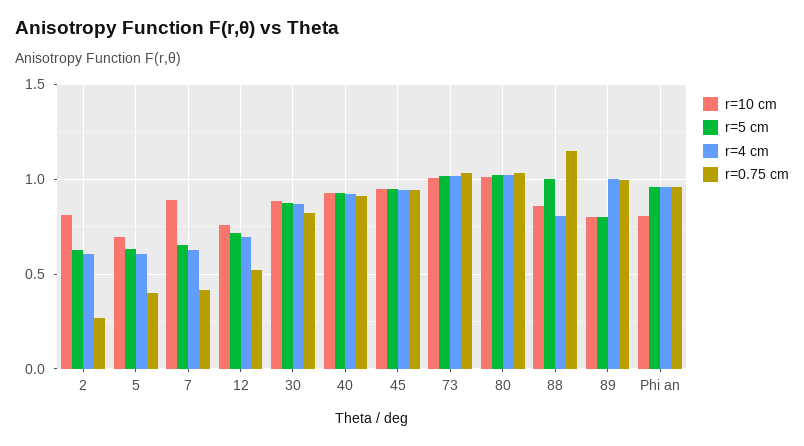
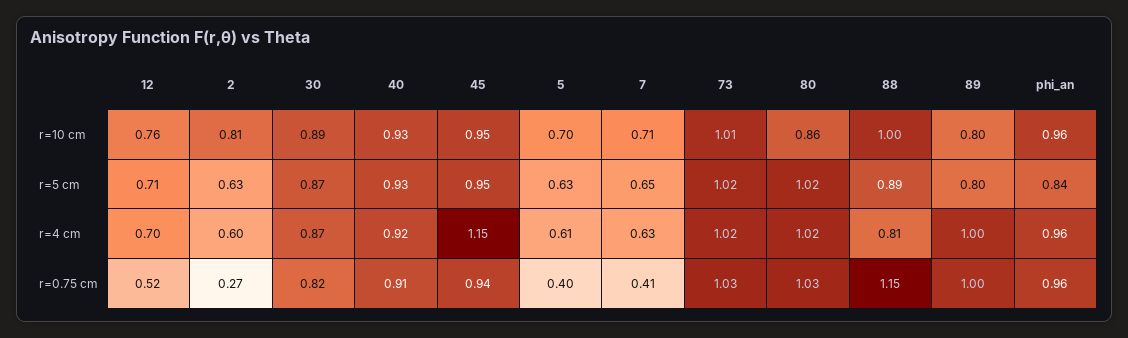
  {
    "r=10 cm": {
      "2": 0.81,
      "5": 0.7,
-     "7": 0.9,
+     "7": 0.71,
      "12": 0.76,
      "30": 0.89,
      "40": 0.93,
      "45": 0.95,
      "73": 1.01,
-     "80": 1,
+     "80": 0.86,
-     "88": 0.85,
+     "88": 1,
      "89": 0.8,
-     "Phi an": 0.8
+     "Phi an": 0.96
    },
    "r=5 cm": {
      "2": 0.63,
      "5": 0.63,
      "7": 0.65,
      "12": 0.71,
      "30": 0.87,
      "40": 0.93,
      "45": 0.95,
      "73": 1.02,
      "80": 1.02,
-     "88": 1,
+     "88": 0.89,
      "89": 0.8,
-     "Phi an": 0.95
+     "Phi an": 0.84
    },
    "r=4 cm": {
      "2": 0.6,
      "5": 0.61,
      "7": 0.63,
      "12": 0.7,
      "30": 0.87,
      "40": 0.92,
-     "45": 0.95,
+     "45": 1.15,
      "73": 1.02,
      "80": 1.02,
      "88": 0.81,
      "89": 1,
      "Phi an": 0.96
    },
    "r=0.75 cm": {
      "2": 0.27,
      "5": 0.4,
      "7": 0.41,
      "12": 0.52,
      "30": 0.82,
      "40": 0.91,
      "45": 0.94,
      "73": 1.03,
      "80": 1.03,
      "88": 1.15,
      "89": 1,
      "Phi an": 0.96
    }
  }

